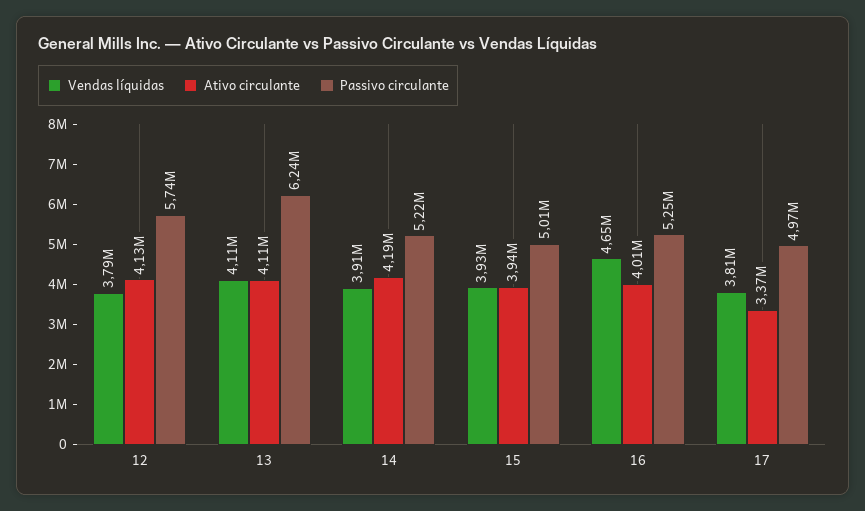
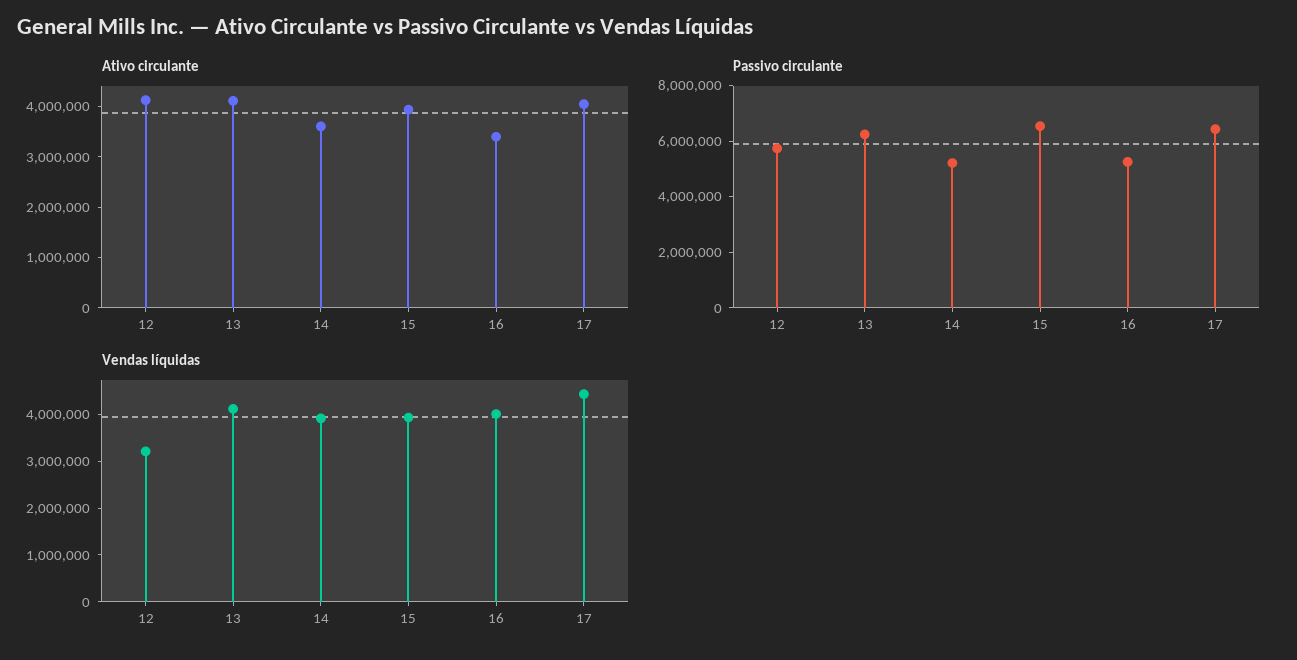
  {
    "Vendas líquidas": {
-     "12": 3790000,
+     "12": 3200000,
      "13": 4110000,
      "14": 3910000,
      "15": 3930000,
-     "16": 4650000,
+     "16": 4000000,
-     "17": 3810000
+     "17": 4400000
    },
    "Ativo circulante": {
      "12": 4130000,
      "13": 4110000,
-     "14": 4190000,
+     "14": 3600000,
      "15": 3940000,
-     "16": 4010000,
+     "16": 3400000,
-     "17": 3370000
+     "17": 4000000
    },
    "Passivo circulante": {
      "12": 5740000,
      "13": 6240000,
      "14": 5220000,
-     "15": 5010000,
+     "15": 6500000,
      "16": 5250000,
-     "17": 4970000
+     "17": 6500000
    }
  }

